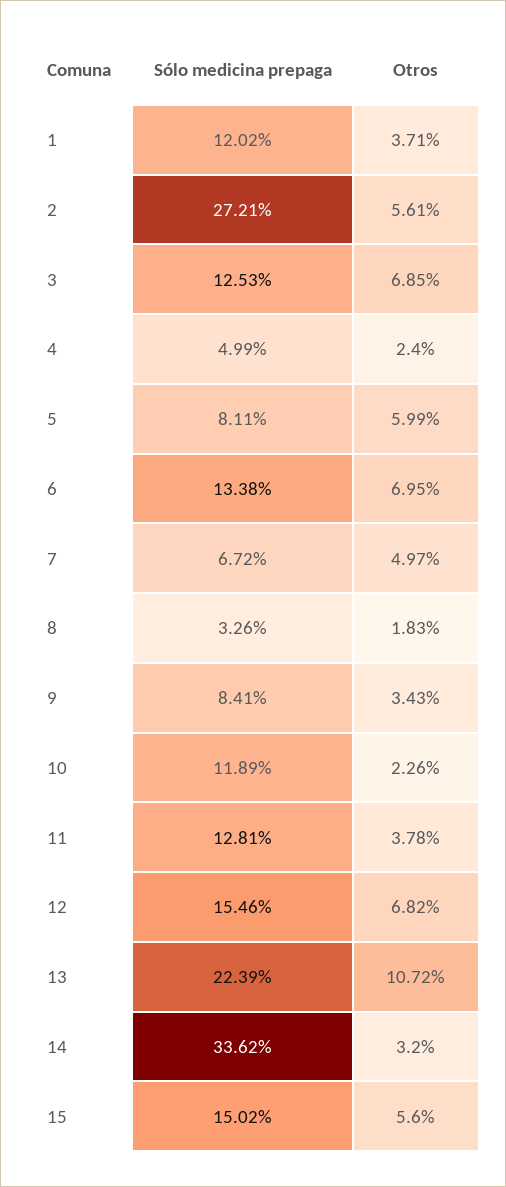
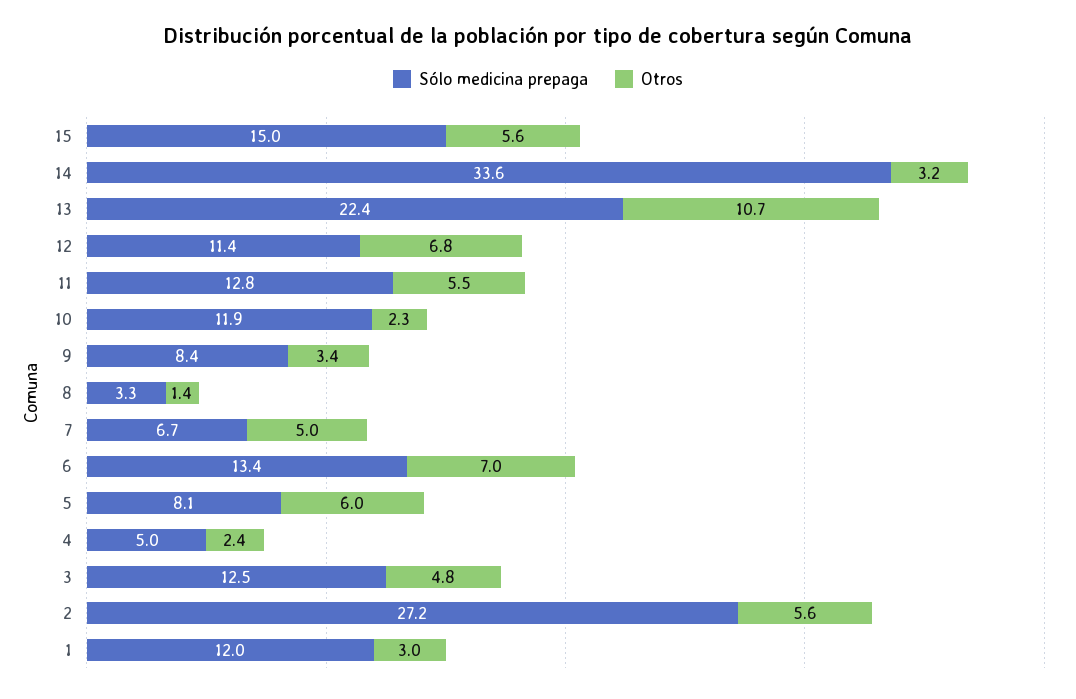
  {
    "Sólo medicina prepaga": {
      "1": 12.02,
      "2": 27.21,
      "3": 12.53,
      "4": 4.99,
      "5": 8.11,
      "6": 13.38,
      "7": 6.72,
      "8": 3.26,
      "9": 8.41,
      "10": 11.89,
      "11": 12.81,
-     "12": 15.46,
+     "12": 11.4,
      "13": 22.39,
      "14": 33.62,
      "15": 15.02
    },
    "Otros": {
-     "1": 3.71,
+     "1": 3,
      "2": 5.61,
-     "3": 6.85,
+     "3": 4.8,
      "4": 2.4,
      "5": 5.99,
      "6": 6.95,
      "7": 4.97,
-     "8": 1.83,
+     "8": 1.4,
      "9": 3.43,
      "10": 2.26,
-     "11": 3.78,
+     "11": 5.5,
      "12": 6.82,
      "13": 10.72,
      "14": 3.2,
      "15": 5.6
    }
  }

